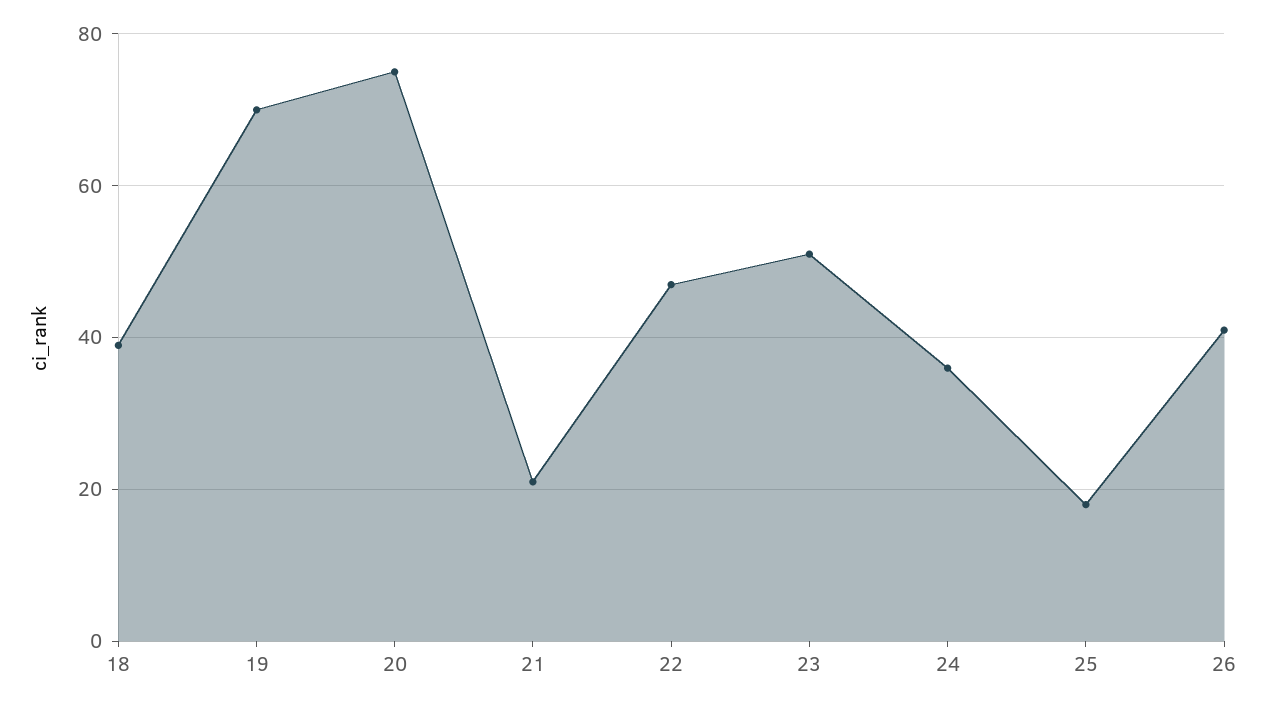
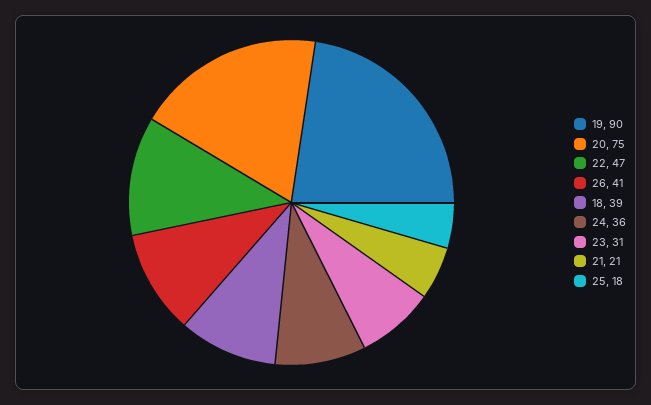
  {
    "18": 39,
-   "19": 70,
+   "19": 90,
    "20": 75,
    "21": 21,
    "22": 47,
-   "23": 50,
+   "23": 31,
    "24": 36,
    "25": 18,
    "26": 41
  }

